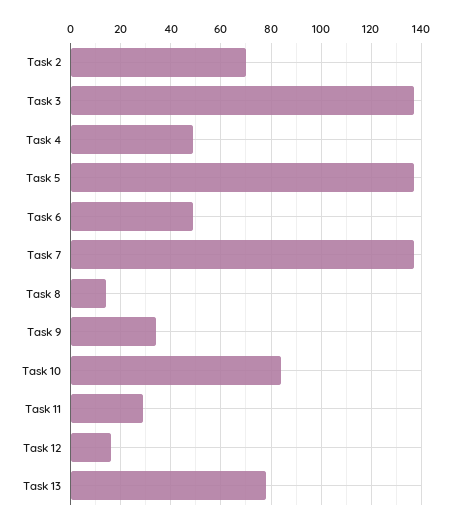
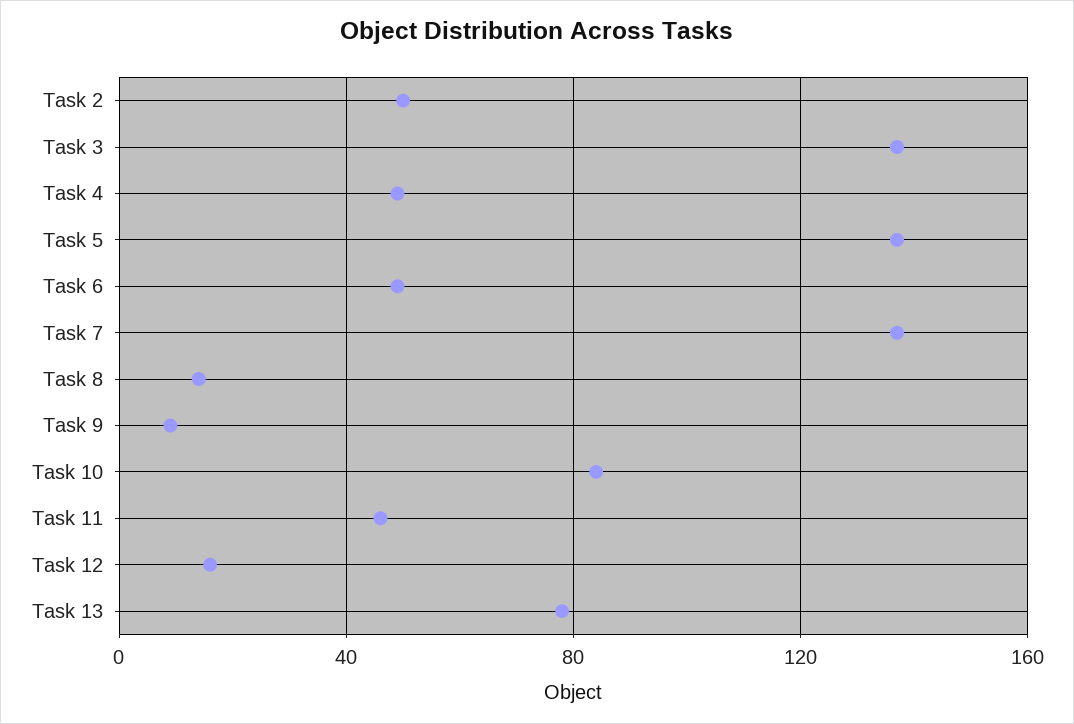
  {
-   "Task 2": 70,
+   "Task 2": 50,
    "Task 3": 135,
    "Task 4": 50,
    "Task 5": 135,
    "Task 6": 50,
    "Task 7": 135,
    "Task 8": 15,
-   "Task 9": 35,
+   "Task 9": 10,
    "Task 10": 85,
-   "Task 11": 30,
+   "Task 11": 45,
    "Task 12": 15,
    "Task 13": 80
  }

